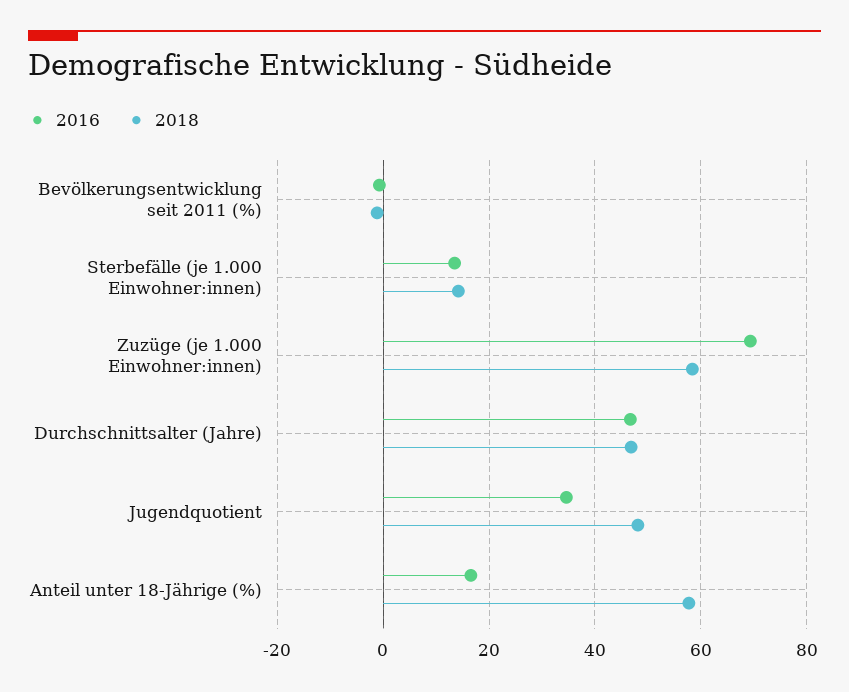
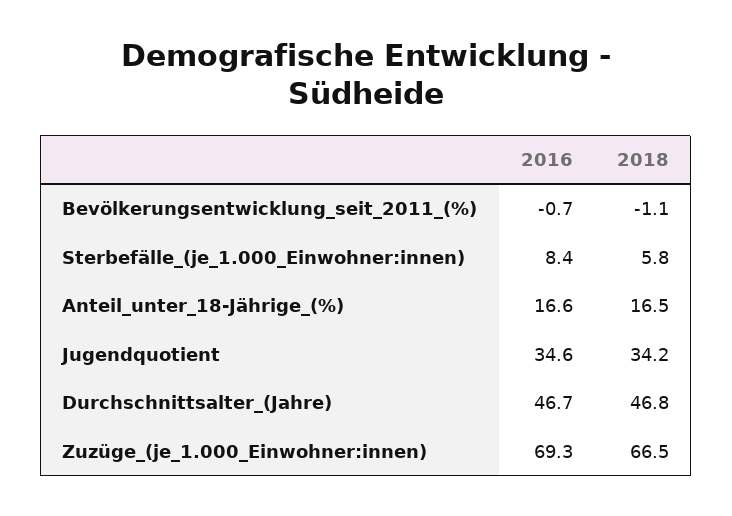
  {
    "2016": {
      "Bevölkerungsentwicklung seit 2011 (%)": -0.7,
-     "Sterbefälle (je 1.000 Einwohner:innen)": 14,
+     "Sterbefälle (je 1.000 Einwohner:innen)": 8.4,
      "Zuzüge (je 1.000 Einwohner:innen)": 69.3,
      "Durchschnittsalter (Jahre)": 46.7,
      "Jugendquotient": 34.6,
      "Anteil unter 18-Jährige (%)": 16.6
    },
    "2018": {
      "Bevölkerungsentwicklung seit 2011 (%)": -1.1,
-     "Sterbefälle (je 1.000 Einwohner:innen)": 14,
+     "Sterbefälle (je 1.000 Einwohner:innen)": 5.8,
-     "Zuzüge (je 1.000 Einwohner:innen)": 58,
+     "Zuzüge (je 1.000 Einwohner:innen)": 66.5,
      "Durchschnittsalter (Jahre)": 46.8,
-     "Jugendquotient": 48,
+     "Jugendquotient": 34.2,
-     "Anteil unter 18-Jährige (%)": 58
+     "Anteil unter 18-Jährige (%)": 16.5
    }
  }

